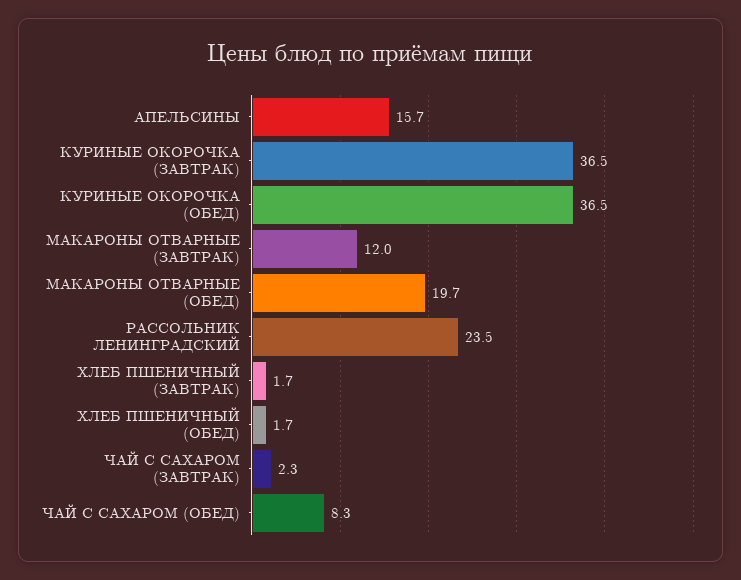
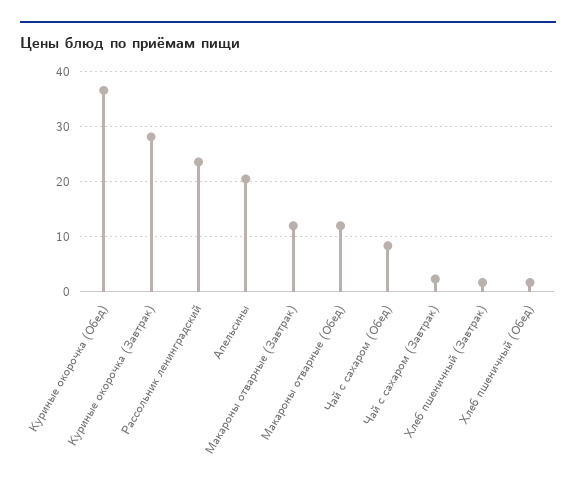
  {
-   "АПЕЛЬСИНЫ": 15.7,
+   "АПЕЛЬСИНЫ": 20,
-   "КУРИНЫЕ ОКОРОЧКА (ЗАВТРАК)": 36.5,
+   "КУРИНЫЕ ОКОРОЧКА (ЗАВТРАК)": 28,
    "КУРИНЫЕ ОКОРОЧКА (ОБЕД)": 36.5,
    "МАКАРОНЫ ОТВАРНЫЕ (ЗАВТРАК)": 12,
-   "МАКАРОНЫ ОТВАРНЫЕ (ОБЕД)": 19.7,
+   "МАКАРОНЫ ОТВАРНЫЕ (ОБЕД)": 12,
    "РАССОЛЬНИК ЛЕНИНГРАДСКИЙ": 23.5,
    "ХЛЕБ ПШЕНИЧНЫЙ (ЗАВТРАК)": 1.7,
    "ХЛЕБ ПШЕНИЧНЫЙ (ОБЕД)": 1.7,
    "ЧАЙ С САХАРОМ (ЗАВТРАК)": 2.3,
    "ЧАЙ С САХАРОМ (ОБЕД)": 8.3
  }

